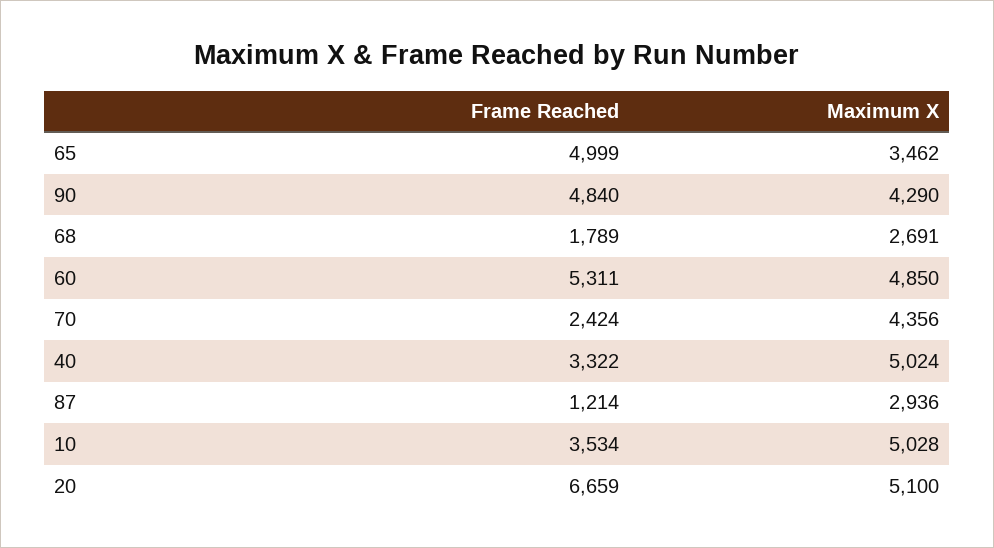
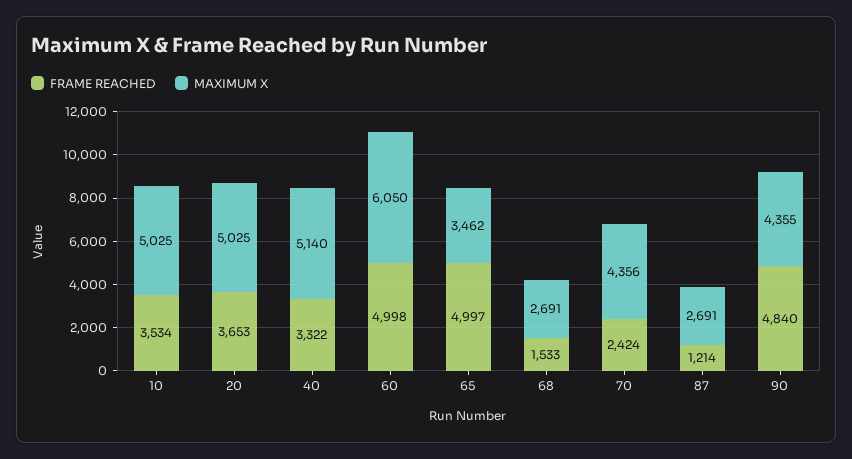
  {
    "Frame Reached": {
-     "65": 4999,
+     "65": 4997,
      "90": 4840,
-     "68": 1789,
+     "68": 1533,
-     "60": 5311,
+     "60": 4998,
      "70": 2424,
      "40": 3322,
      "87": 1214,
      "10": 3534,
-     "20": 6659
+     "20": 3653
    },
    "Maximum X": {
      "65": 3462,
-     "90": 4290,
+     "90": 4355,
      "68": 2691,
-     "60": 4850,
+     "60": 6050,
      "70": 4356,
-     "40": 5024,
+     "40": 5140,
-     "87": 2936,
+     "87": 2691,
-     "10": 5028,
+     "10": 5025,
-     "20": 5100
+     "20": 5025
    }
  }

